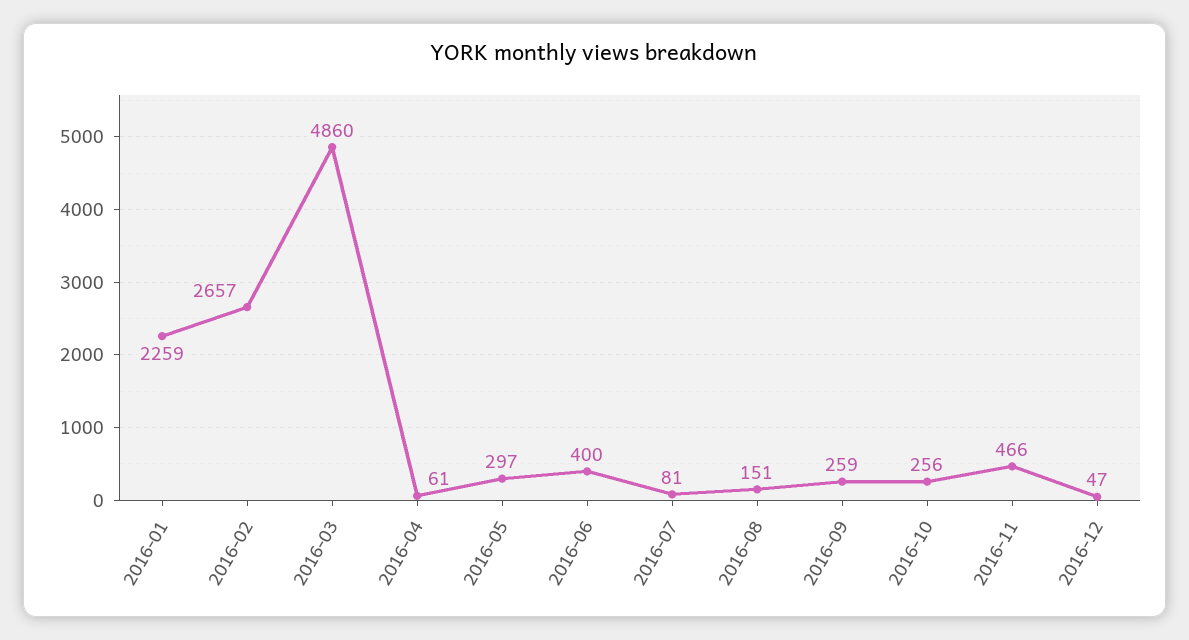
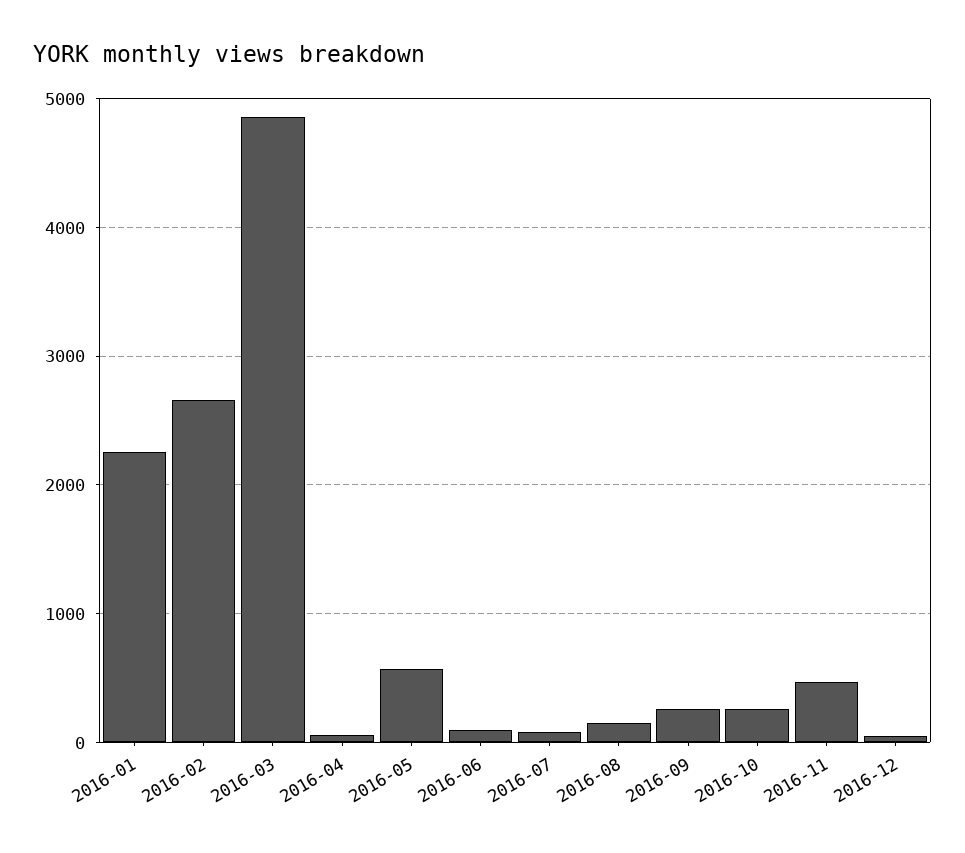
  {
    "2016-01": 2259,
    "2016-02": 2657,
    "2016-03": 4860,
    "2016-04": 61,
-   "2016-05": 297,
+   "2016-05": 600,
-   "2016-06": 400,
+   "2016-06": 100,
    "2016-07": 81,
    "2016-08": 151,
    "2016-09": 259,
    "2016-10": 256,
    "2016-11": 466,
    "2016-12": 47
  }

